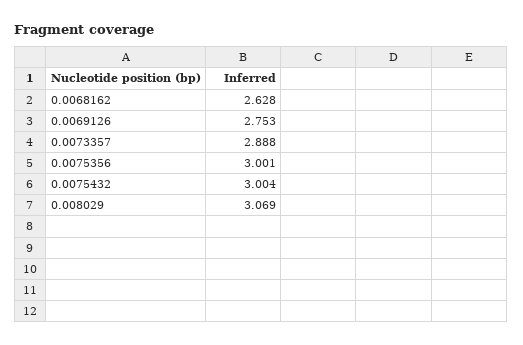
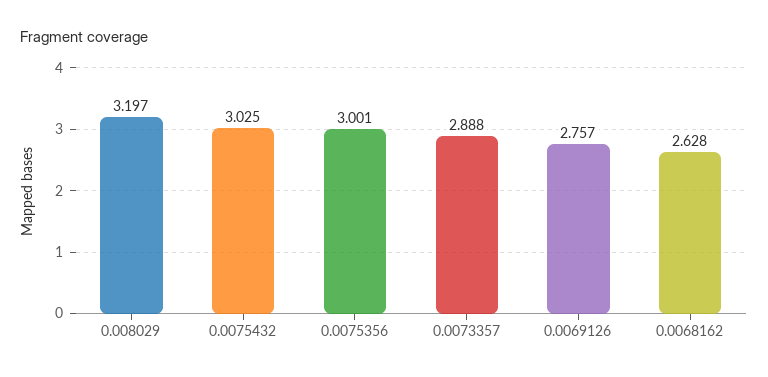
  {
    "0.0068162": 2.628,
-   "0.0069126": 2.753,
+   "0.0069126": 2.757,
    "0.0073357": 2.888,
    "0.0075356": 3.001,
-   "0.0075432": 3.004,
+   "0.0075432": 3.025,
-   "0.008029": 3.069
+   "0.008029": 3.197
  }

